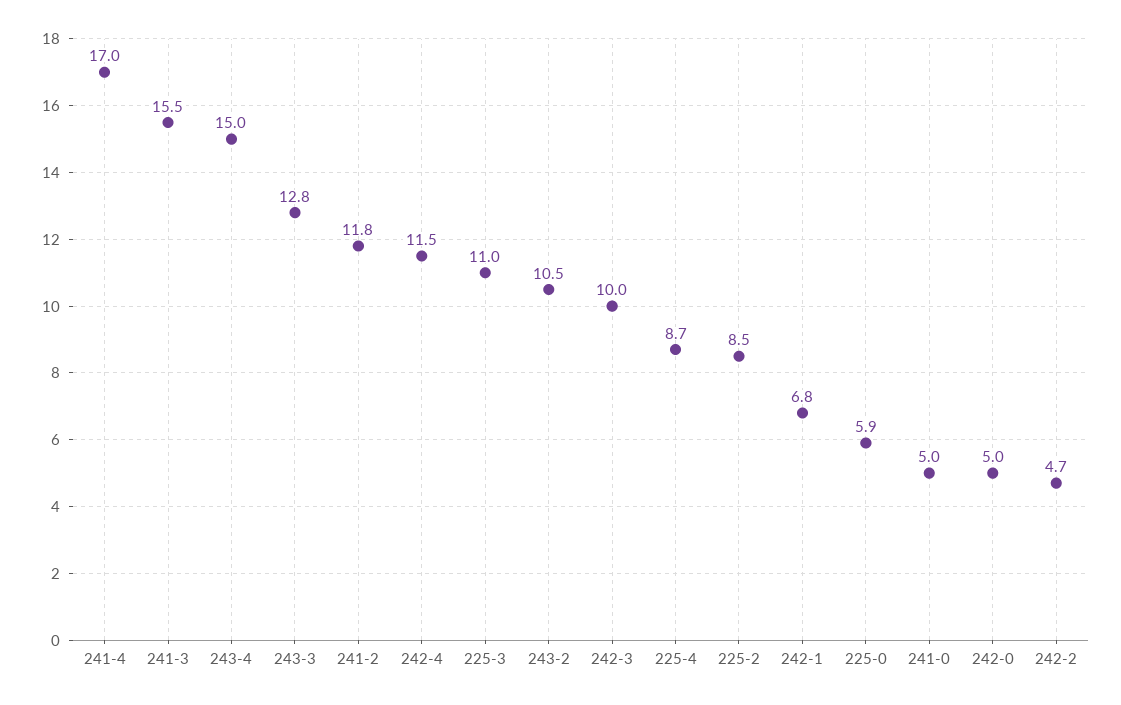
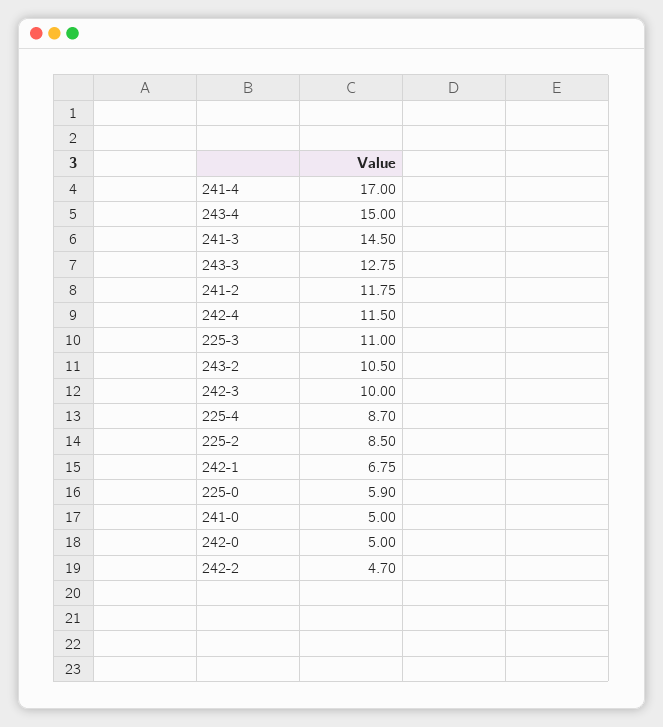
  {
    "241-4": 17,
-   "241-3": 15.5,
+   "241-3": 14.5,
    "243-4": 15,
    "243-3": 12.75,
    "241-2": 11.75,
    "242-4": 11.5,
    "225-3": 11,
    "243-2": 10.5,
    "242-3": 10,
    "225-4": 8.7,
    "225-2": 8.5,
    "242-1": 6.75,
    "225-0": 5.9,
    "241-0": 5,
    "242-0": 5,
    "242-2": 4.7
  }

